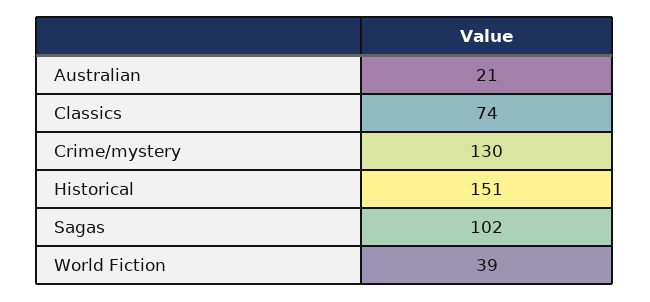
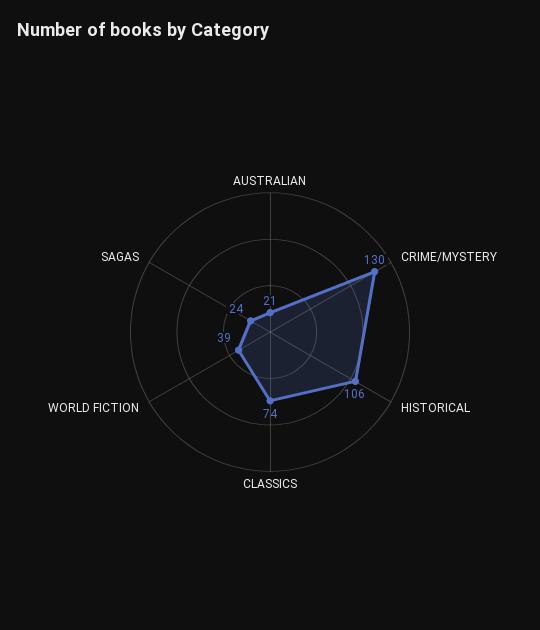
  {
    "Australian": 21,
    "Classics": 74,
    "Crime/mystery": 130,
-   "Historical": 151,
+   "Historical": 106,
-   "Sagas": 102,
+   "Sagas": 24,
    "World Fiction": 39
  }

